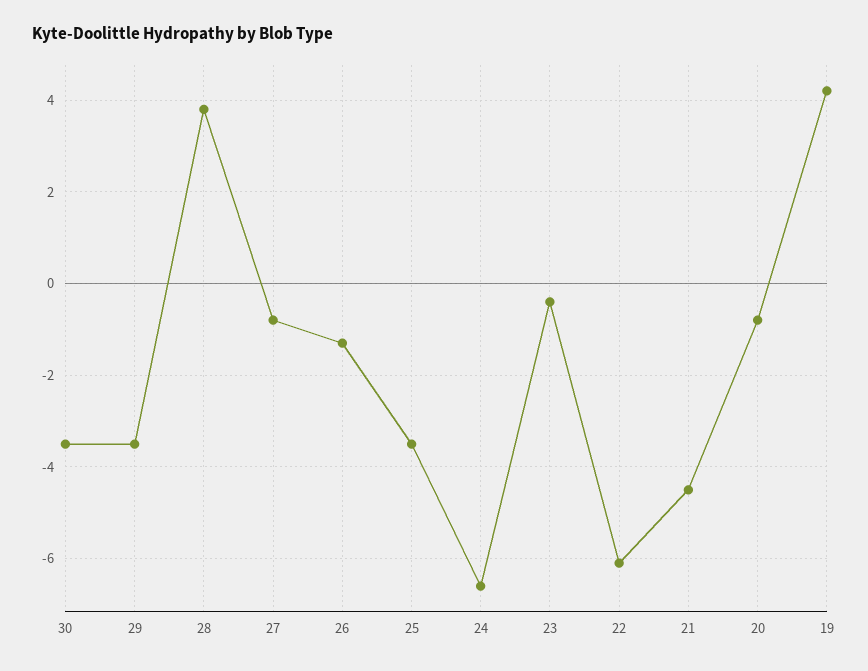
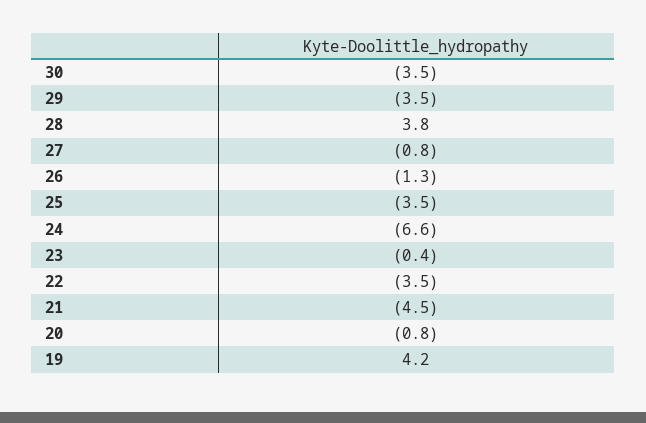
  {
    "30": -3.5,
    "29": -3.5,
    "28": 3.8,
    "27": -0.8,
    "26": -1.3,
    "25": -3.5,
    "24": -6.6,
    "23": -0.4,
-   "22": -6,
+   "22": -3.5,
    "21": -4.5,
    "20": -0.8,
    "19": 4.2
  }

